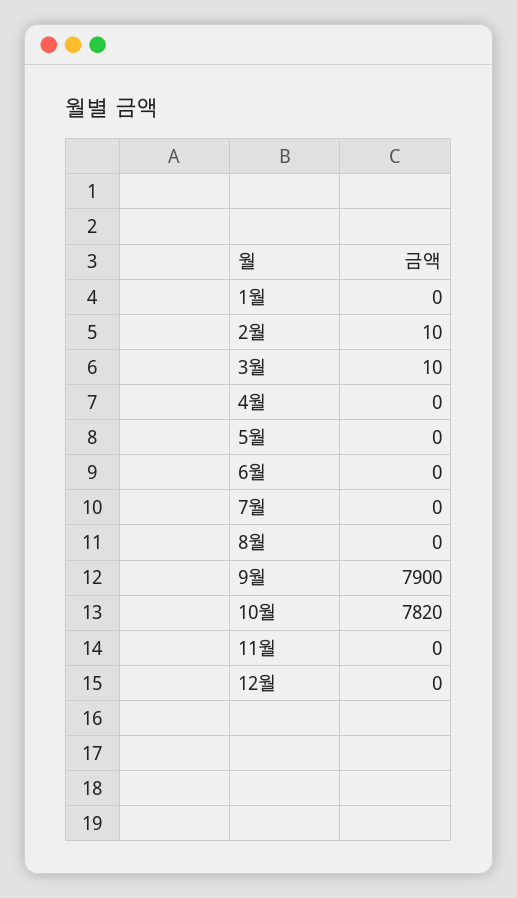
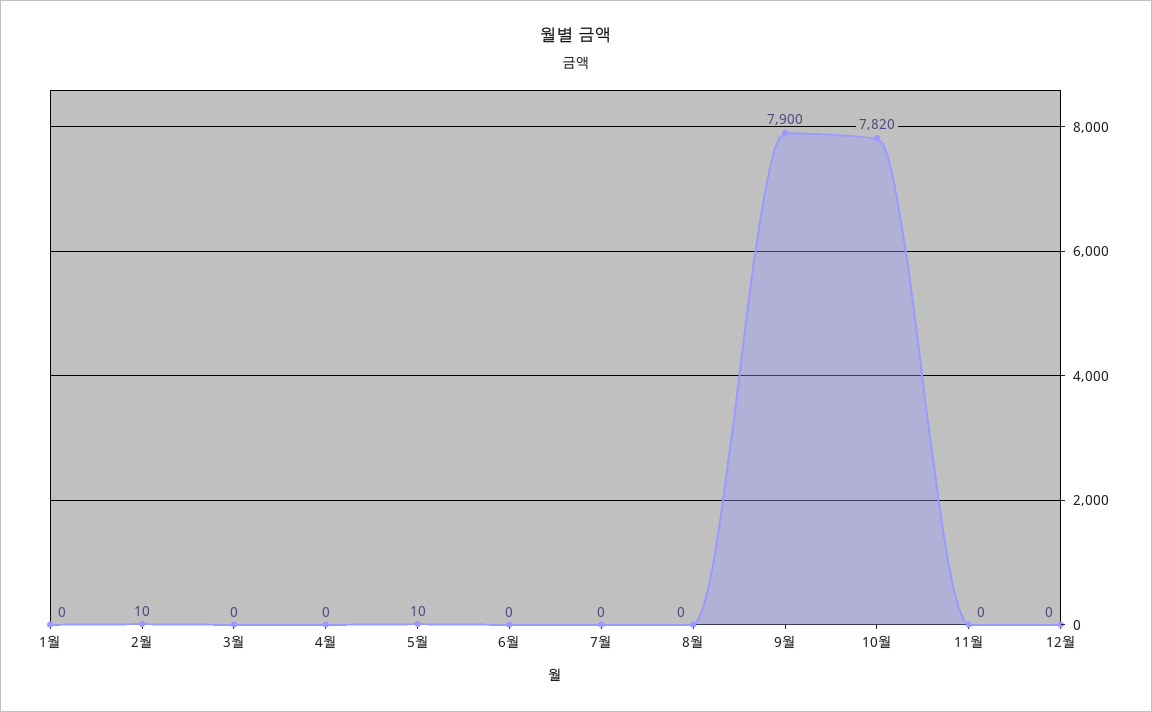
  {
    "1월": 0,
    "2월": 10,
-   "3월": 10,
+   "3월": 0,
    "4월": 0,
-   "5월": 0,
+   "5월": 10,
    "6월": 0,
    "7월": 0,
    "8월": 0,
    "9월": 7900,
    "10월": 7820,
    "11월": 0,
    "12월": 0
  }

